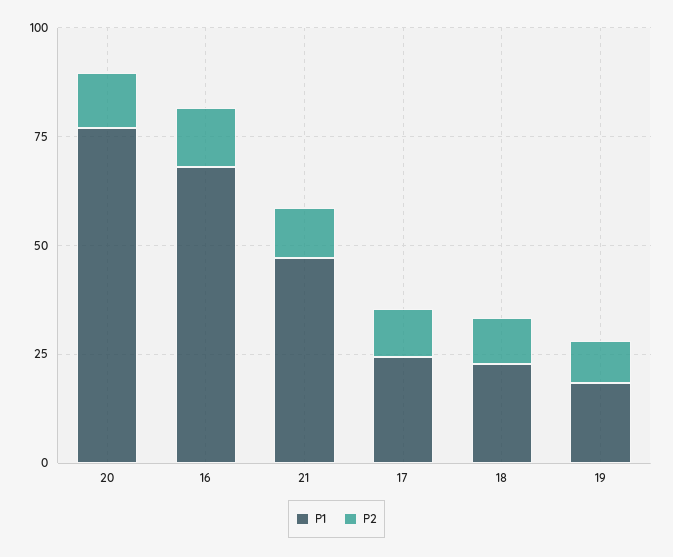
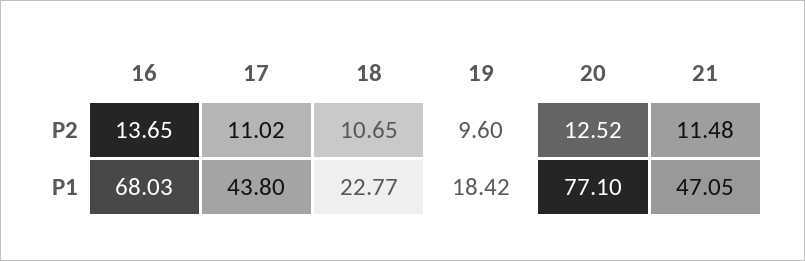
  {
    "P1": {
      "20": 77.1,
      "16": 68.03,
      "21": 47.05,
-     "17": 25,
+     "17": 43.8,
      "18": 22.77,
      "19": 18.42
    },
    "P2": {
      "20": 12.52,
      "16": 13.65,
      "21": 11.48,
      "17": 11.02,
      "18": 10.65,
      "19": 9.6
    }
  }

